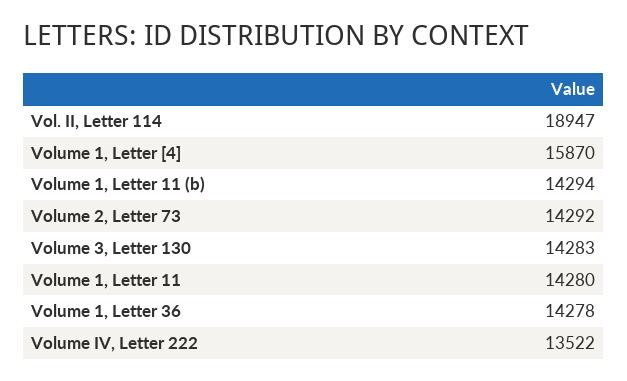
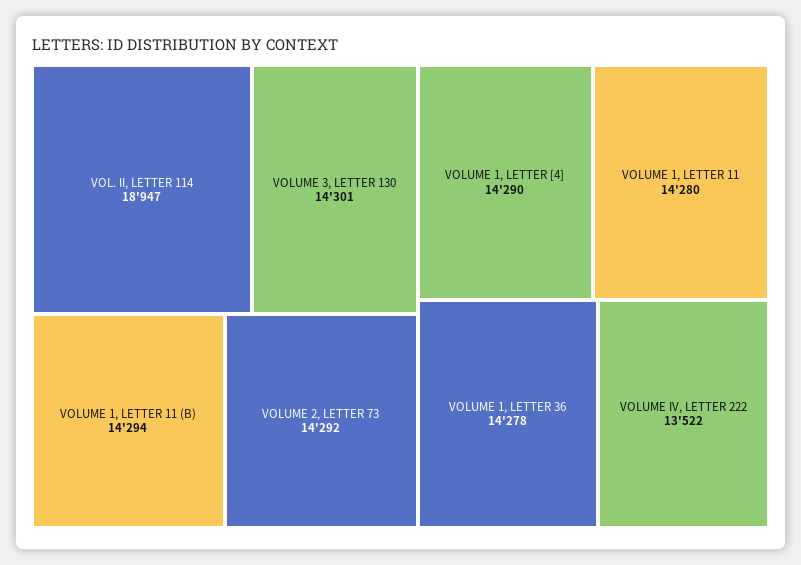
  {
    "Vol. II, Letter 114": 18947,
-   "Volume 1, Letter [4]": 15870,
+   "Volume 1, Letter [4]": 14290,
    "Volume 1, Letter 11 (b)": 14294,
    "Volume 2, Letter 73": 14292,
-   "Volume 3, Letter 130": 14283,
+   "Volume 3, Letter 130": 14301,
    "Volume 1, Letter 11": 14280,
    "Volume 1, Letter 36": 14278,
    "Volume IV, Letter 222": 13522
  }

